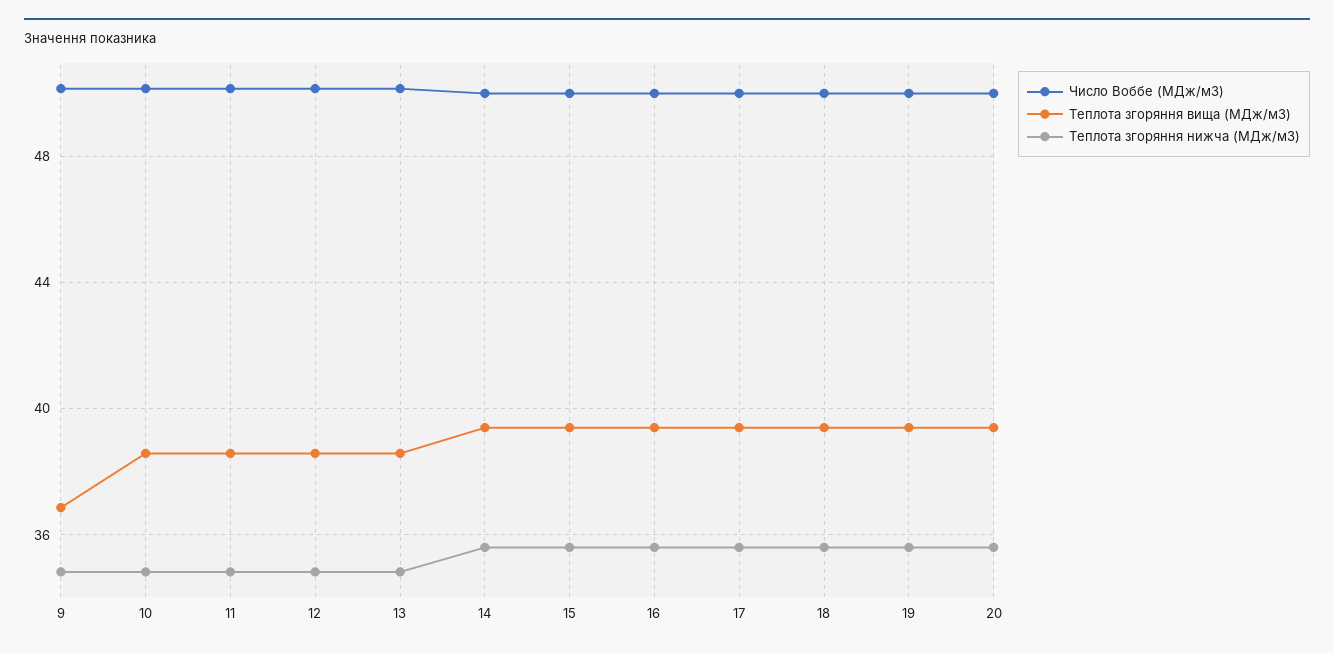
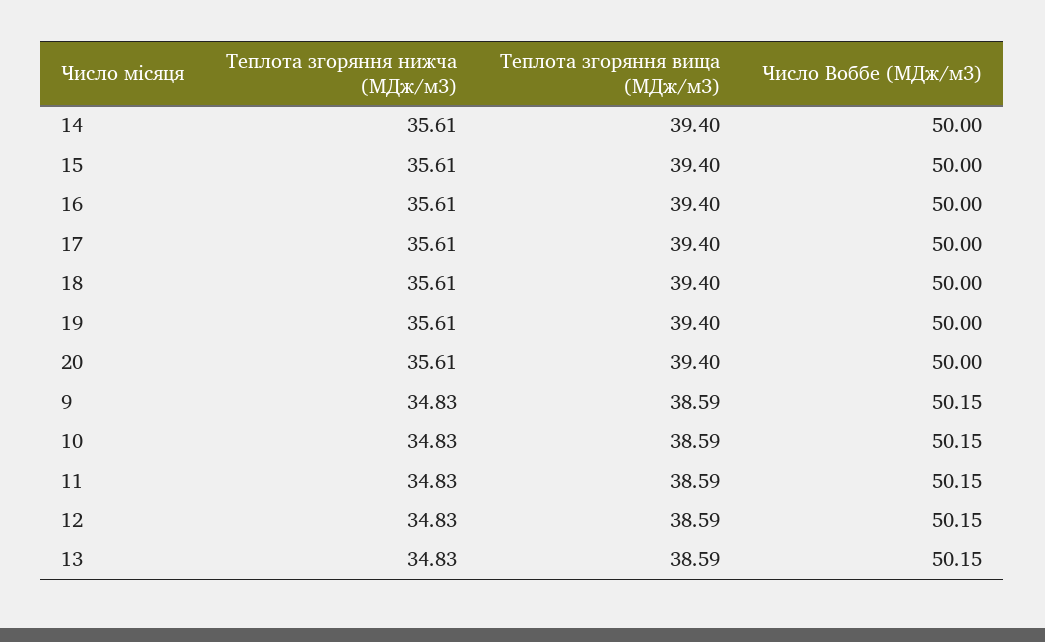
  {
    "Число Воббе (МДж/м3)": {
      "9": 50.15,
      "10": 50.15,
      "11": 50.15,
      "12": 50.15,
      "13": 50.15,
      "14": 50,
      "15": 50,
      "16": 50,
      "17": 50,
      "18": 50,
      "19": 50,
      "20": 50
    },
    "Теплота згоряння вища (МДж/м3)": {
-     "9": 37,
+     "9": 38.59,
      "10": 38.59,
      "11": 38.59,
      "12": 38.59,
      "13": 38.59,
      "14": 39.4,
      "15": 39.4,
      "16": 39.4,
      "17": 39.4,
      "18": 39.4,
      "19": 39.4,
      "20": 39.4
    },
    "Теплота згоряння нижча (МДж/м3)": {
      "9": 34.83,
      "10": 34.83,
      "11": 34.83,
      "12": 34.83,
      "13": 34.83,
      "14": 35.61,
      "15": 35.61,
      "16": 35.61,
      "17": 35.61,
      "18": 35.61,
      "19": 35.61,
      "20": 35.61
    }
  }

